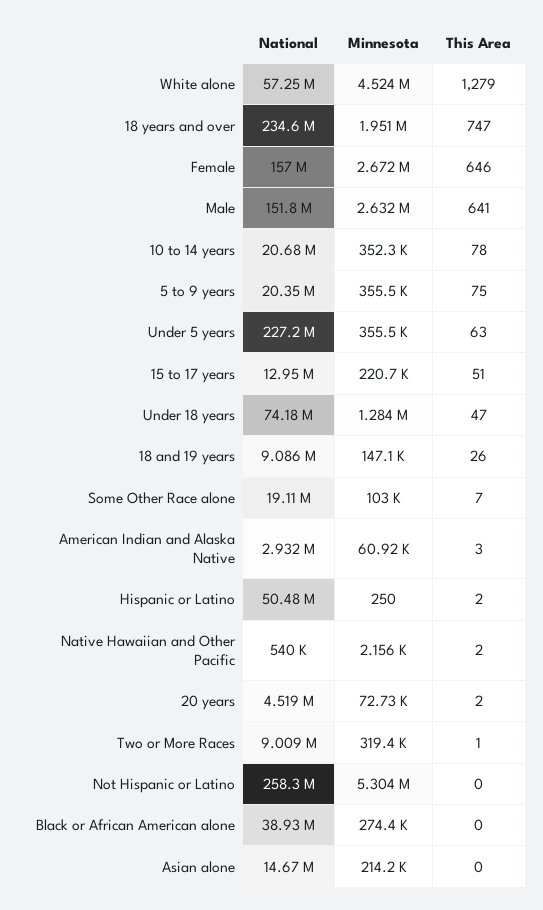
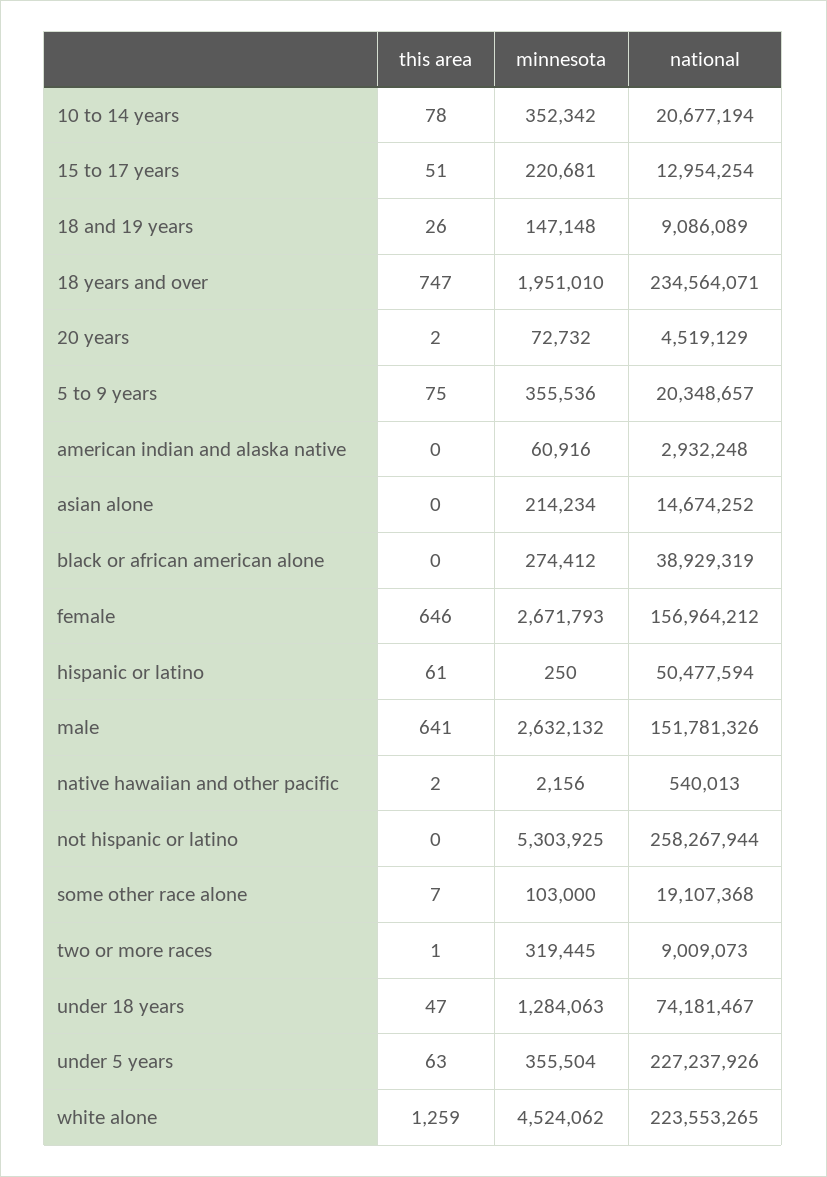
  {
    "National": {
-     "White alone": 57250000,
+     "White alone": 223553265,
      "18 years and over": 234564071,
      "Female": 156964212,
      "Male": 151781326,
      "10 to 14 years": 20677194,
      "5 to 9 years": 20348657,
      "Under 5 years": 227237926,
      "15 to 17 years": 12954254,
      "Under 18 years": 74181467,
      "18 and 19 years": 9086089,
      "Some Other Race alone": 19107368,
      "American Indian and Alaska Native": 2932248,
      "Hispanic or Latino": 50477594,
      "Native Hawaiian and Other Pacific": 540013,
      "20 years": 4519129,
      "Two or More Races": 9009073,
      "Not Hispanic or Latino": 258267944,
      "Black or African American alone": 38929319,
      "Asian alone": 14674252
    },
    "Minnesota": {
      "White alone": 4524062,
      "18 years and over": 1951010,
      "Female": 2671793,
      "Male": 2632132,
      "10 to 14 years": 352342,
      "5 to 9 years": 355536,
      "Under 5 years": 355504,
      "15 to 17 years": 220681,
      "Under 18 years": 1284063,
      "18 and 19 years": 147148,
      "Some Other Race alone": 103000,
      "American Indian and Alaska Native": 60916,
      "Hispanic or Latino": 250,
      "Native Hawaiian and Other Pacific": 2156,
      "20 years": 72732,
      "Two or More Races": 319445,
      "Not Hispanic or Latino": 5303925,
      "Black or African American alone": 274412,
      "Asian alone": 214234
    },
    "This Area": {
-     "White alone": 1279,
+     "White alone": 1259,
      "18 years and over": 747,
      "Female": 646,
      "Male": 641,
      "10 to 14 years": 78,
      "5 to 9 years": 75,
      "Under 5 years": 63,
      "15 to 17 years": 51,
      "Under 18 years": 47,
      "18 and 19 years": 26,
      "Some Other Race alone": 7,
-     "American Indian and Alaska Native": 3,
+     "American Indian and Alaska Native": 0,
-     "Hispanic or Latino": 2,
+     "Hispanic or Latino": 61,
      "Native Hawaiian and Other Pacific": 2,
      "20 years": 2,
      "Two or More Races": 1,
      "Not Hispanic or Latino": 0,
      "Black or African American alone": 0,
      "Asian alone": 0
    }
  }

